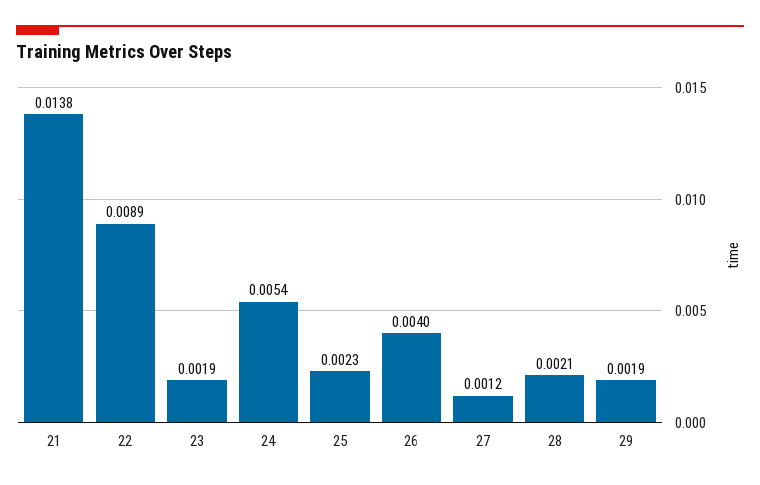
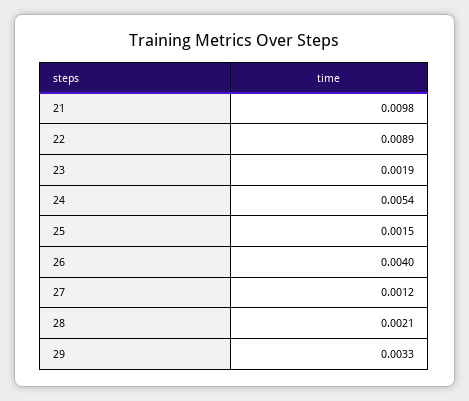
  {
-   "21": 0.0138,
+   "21": 0.0098,
    "22": 0.0089,
    "23": 0.0019,
    "24": 0.0054,
-   "25": 0.0023,
+   "25": 0.0015,
    "26": 0.004,
    "27": 0.0012,
    "28": 0.0021,
-   "29": 0.0019
+   "29": 0.0033
  }

